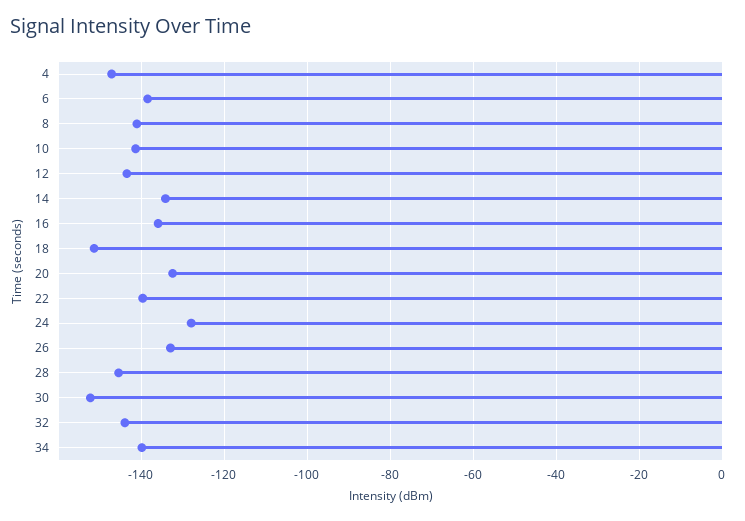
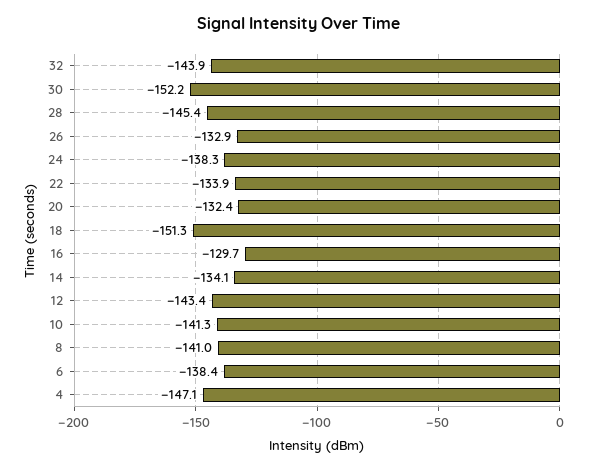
  {
    "4": -147.1,
    "6": -138.4,
    "8": -141,
    "10": -141.3,
    "12": -143.4,
    "14": -134.1,
-   "16": -136,
+   "16": -129.7,
    "18": -151.3,
    "20": -132.4,
-   "22": -140,
+   "22": -133.9,
-   "24": -128,
+   "24": -138.3,
    "26": -132.9,
    "28": -145.4,
    "30": -152.2,
-   "32": -143.9,
+   "32": -143.9
-   "34": -140
  }

